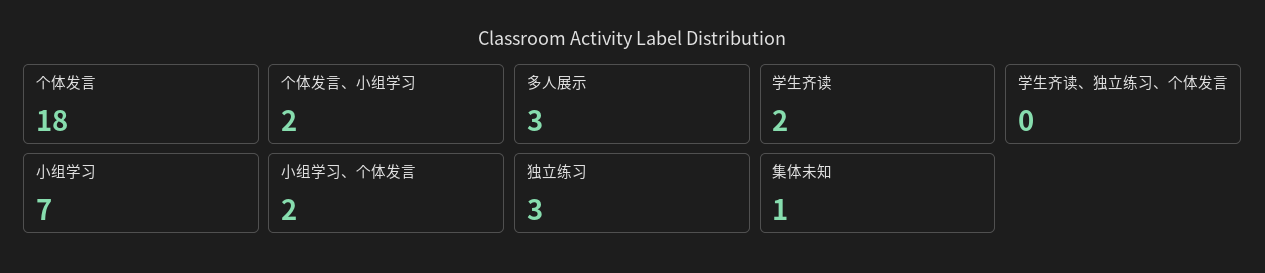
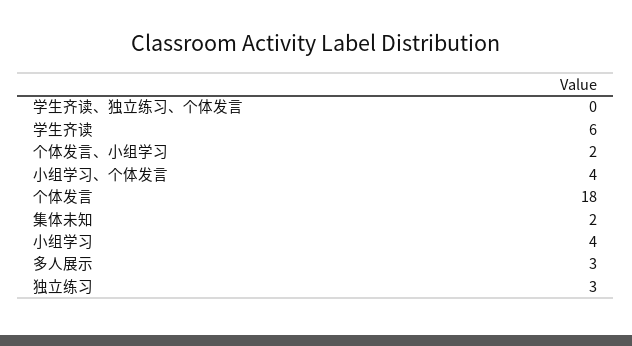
  {
    "个体发言": 18,
    "个体发言、小组学习": 2,
    "多人展示": 3,
-   "学生齐读": 2,
+   "学生齐读": 6,
    "学生齐读、独立练习、个体发言": 0,
-   "小组学习": 7,
+   "小组学习": 4,
-   "小组学习、个体发言": 2,
+   "小组学习、个体发言": 4,
    "独立练习": 3,
-   "集体未知": 1
+   "集体未知": 2
  }

